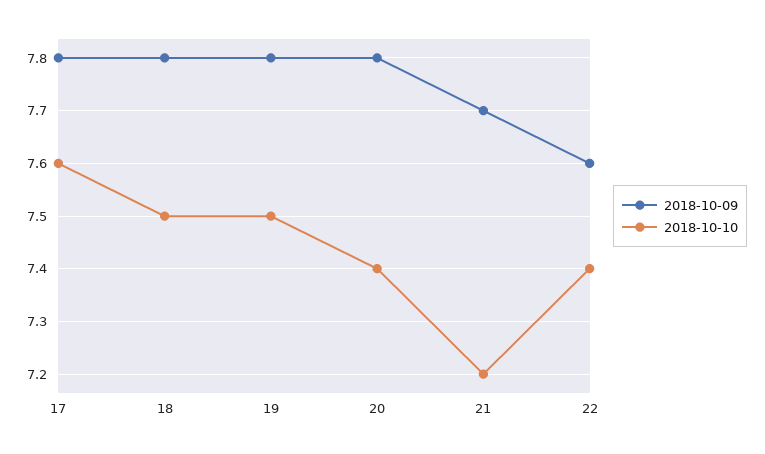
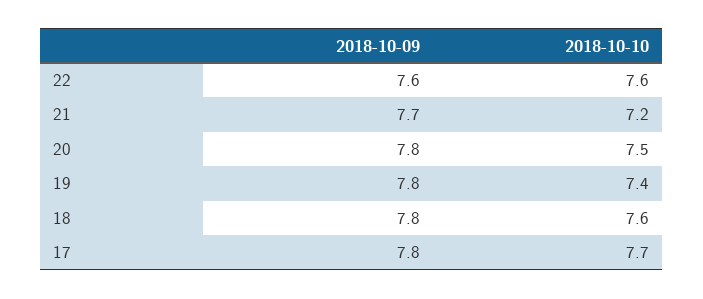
  {
    "2018-10-09": {
      "17": 7.8,
      "18": 7.8,
      "19": 7.8,
      "20": 7.8,
      "21": 7.7,
      "22": 7.6
    },
    "2018-10-10": {
-     "17": 7.6,
+     "17": 7.7,
-     "18": 7.5,
+     "18": 7.6,
-     "19": 7.5,
+     "19": 7.4,
-     "20": 7.4,
+     "20": 7.5,
      "21": 7.2,
-     "22": 7.4
+     "22": 7.6
    }
  }

